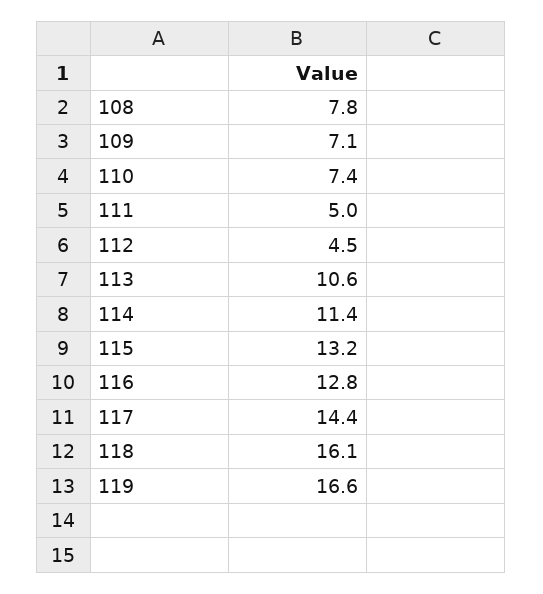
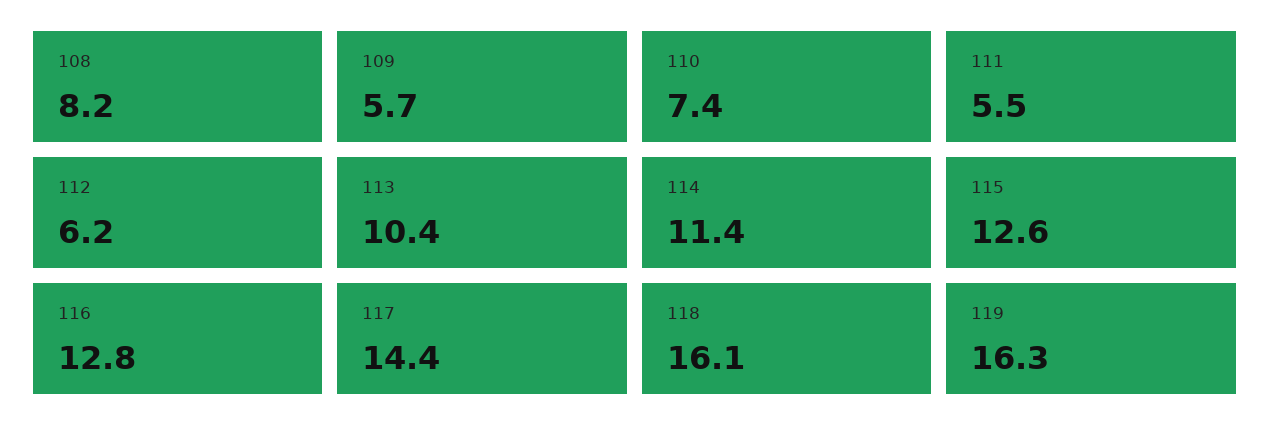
  {
-   "108": 7.8,
+   "108": 8.2,
-   "109": 7.1,
+   "109": 5.7,
    "110": 7.4,
-   "111": 5,
+   "111": 5.5,
-   "112": 4.5,
+   "112": 6.2,
-   "113": 10.6,
+   "113": 10.4,
    "114": 11.4,
-   "115": 13.2,
+   "115": 12.6,
    "116": 12.8,
    "117": 14.4,
    "118": 16.1,
-   "119": 16.6
+   "119": 16.3
  }

